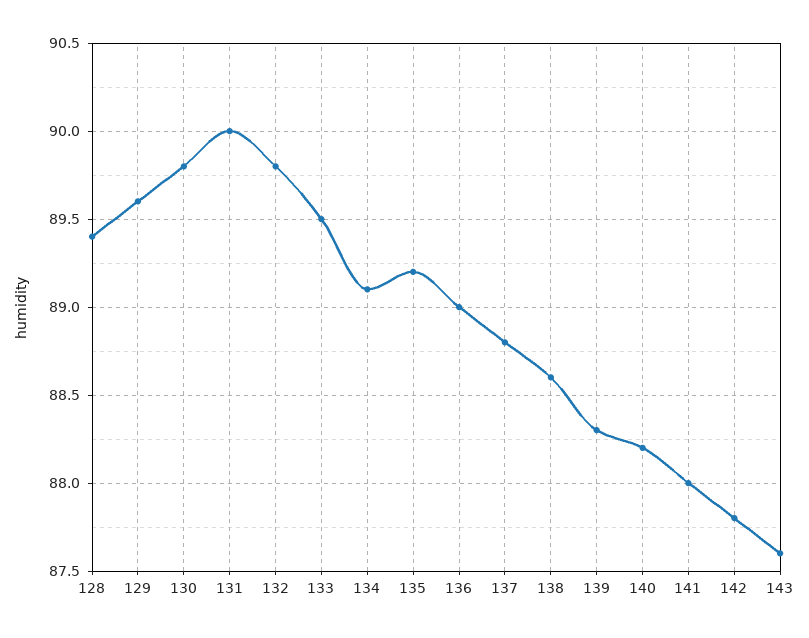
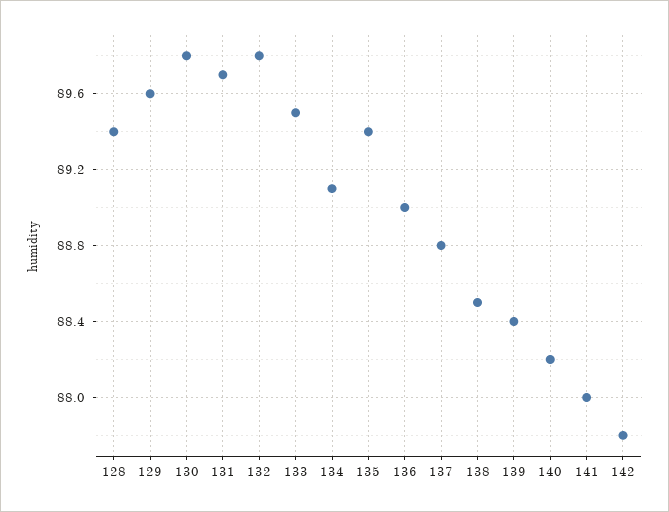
  {
    "128": 89.4,
    "129": 89.6,
    "130": 89.8,
-   "131": 90,
+   "131": 89.7,
    "132": 89.8,
    "133": 89.5,
    "134": 89.1,
-   "135": 89.2,
+   "135": 89.4,
    "136": 89,
    "137": 88.8,
-   "138": 88.6,
+   "138": 88.5,
-   "139": 88.3,
+   "139": 88.4,
    "140": 88.2,
    "141": 88,
-   "142": 87.8,
+   "142": 87.8
-   "143": 87.6
  }

